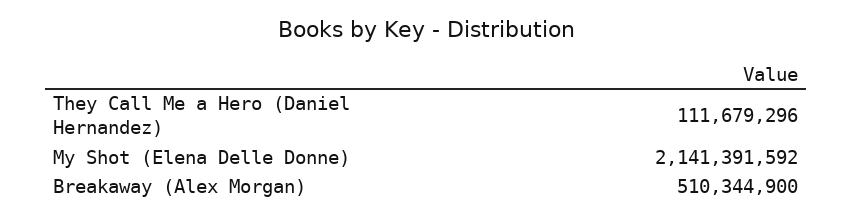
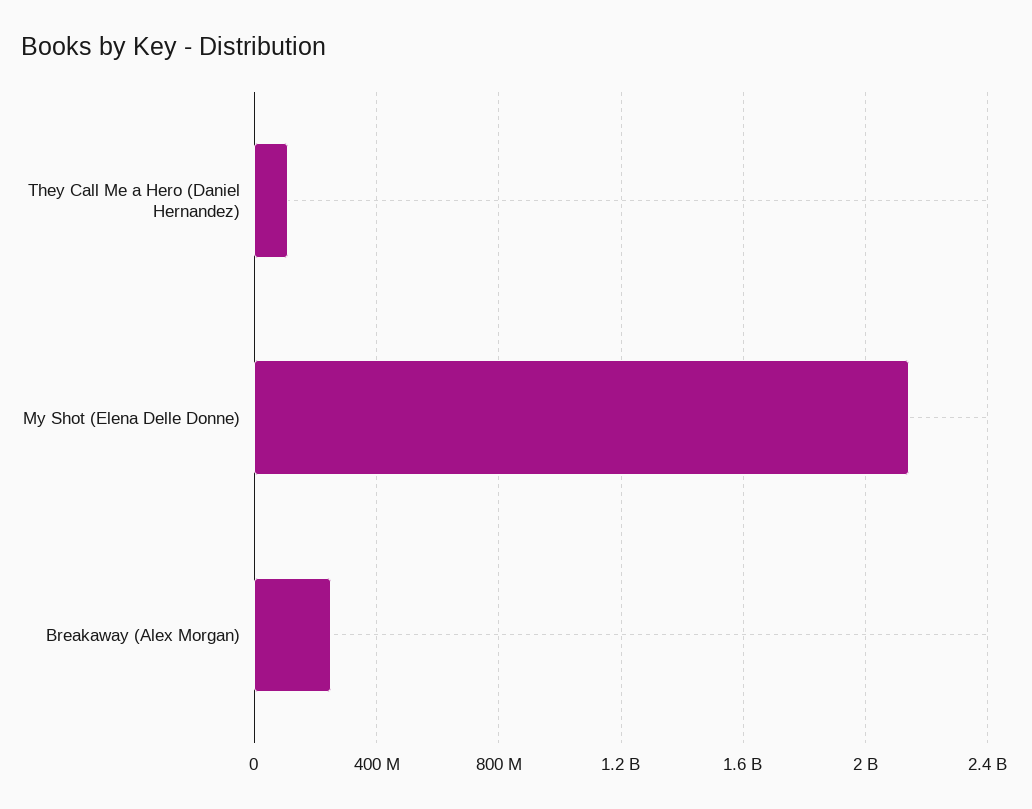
  {
    "They Call Me a Hero (Daniel Hernandez)": 111679296,
    "My Shot (Elena Delle Donne)": 2141391592,
-   "Breakaway (Alex Morgan)": 510344900
+   "Breakaway (Alex Morgan)": 250000000
  }

